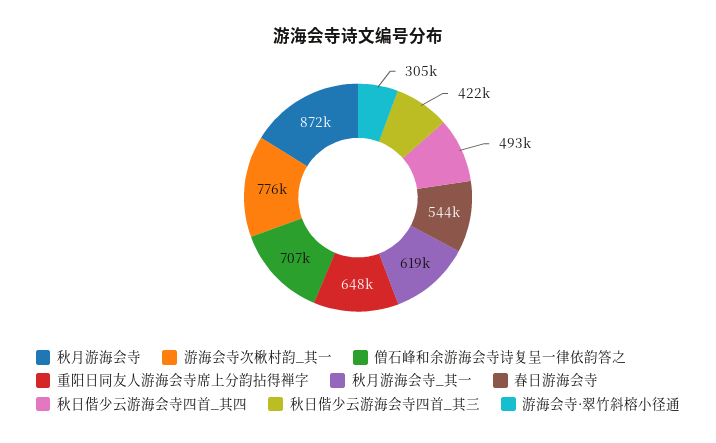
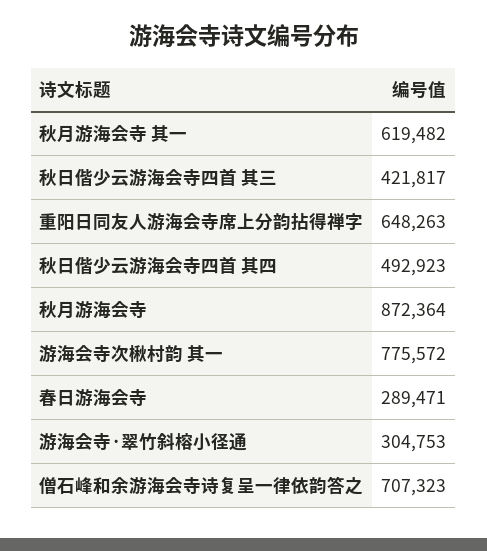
  {
    "秋月游海会寺": 872364,
    "游海会寺次楸村韵_其一": 775572,
    "僧石峰和余游海会寺诗复呈一律依韵答之": 707323,
    "重阳日同友人游海会寺席上分韵拈得禅字": 648263,
    "秋月游海会寺_其一": 619482,
-   "春日游海会寺": 544000,
+   "春日游海会寺": 289471,
    "秋日偕少云游海会寺四首_其四": 492923,
    "秋日偕少云游海会寺四首_其三": 421817,
    "游海会寺·翠竹斜榕小径通": 304753
  }

